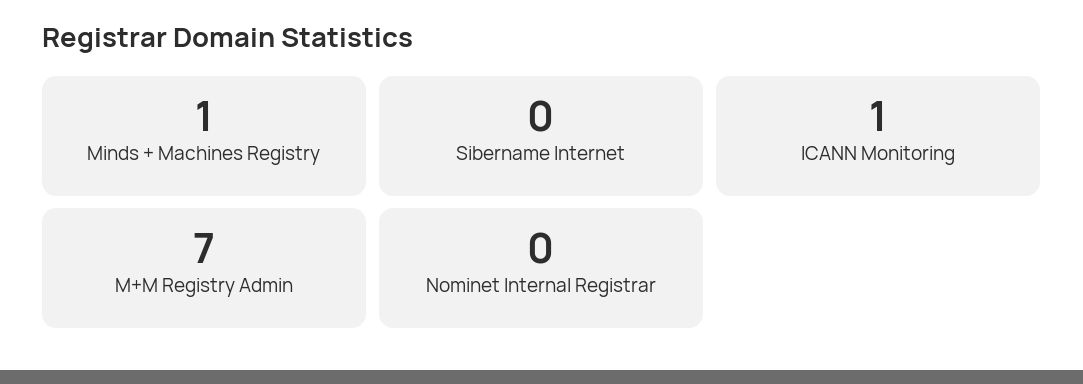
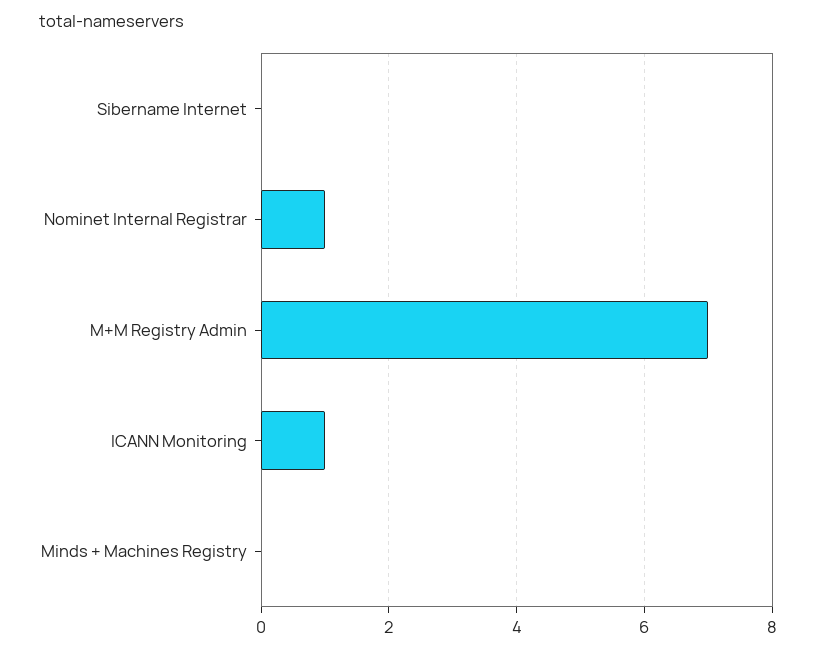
  {
-   "Minds + Machines Registry": 1,
+   "Minds + Machines Registry": 0,
    "Sibername Internet": 0,
    "ICANN Monitoring": 1,
    "M+M Registry Admin": 7,
-   "Nominet Internal Registrar": 0
+   "Nominet Internal Registrar": 1
  }

